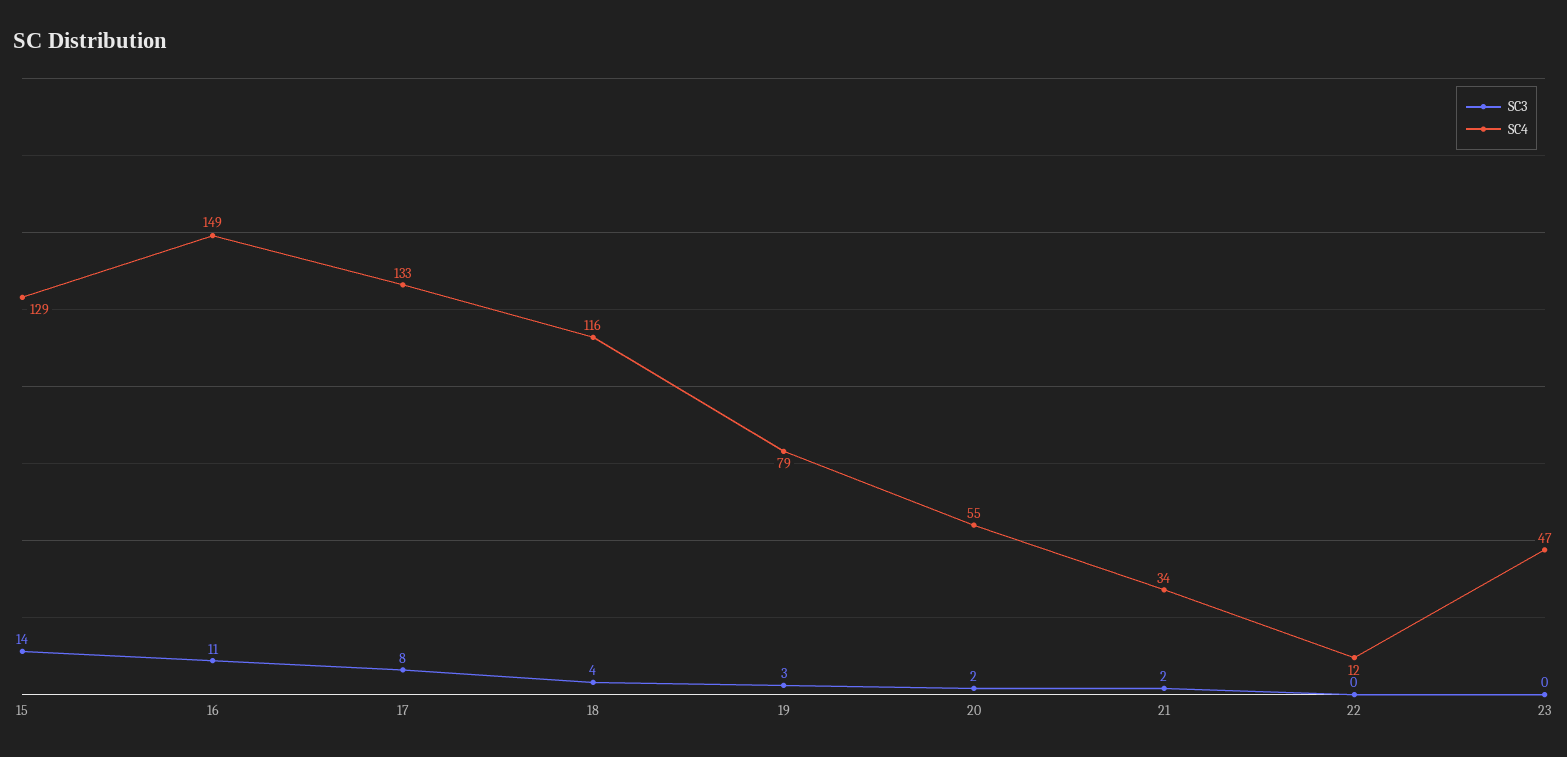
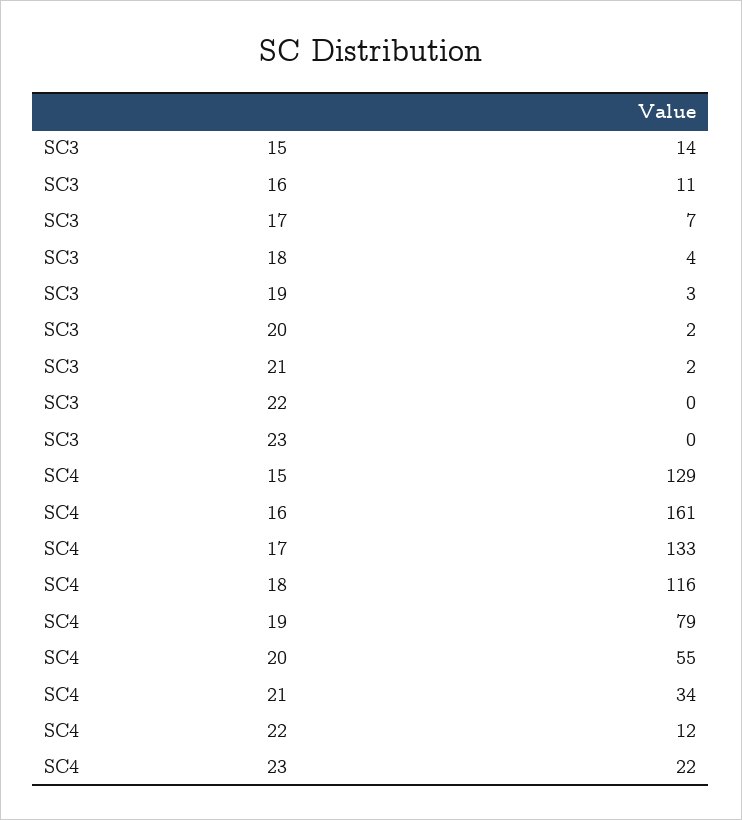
  {
    "SC3": {
      "15": 14,
      "16": 11,
-     "17": 8,
+     "17": 7,
      "18": 4,
      "19": 3,
      "20": 2,
      "21": 2,
      "22": 0,
      "23": 0
    },
    "SC4": {
      "15": 129,
-     "16": 149,
+     "16": 161,
      "17": 133,
      "18": 116,
      "19": 79,
      "20": 55,
      "21": 34,
      "22": 12,
-     "23": 47
+     "23": 22
    }
  }

